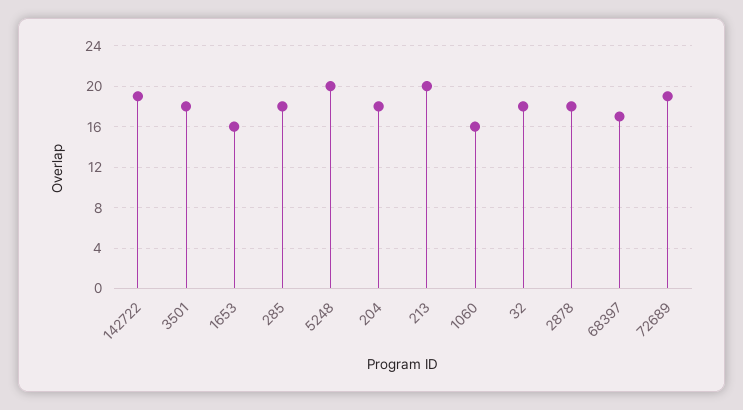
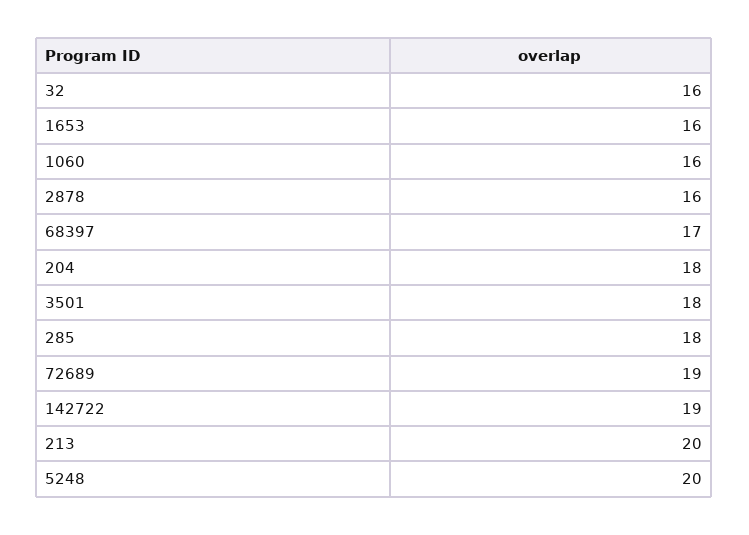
  {
    "142722": 19,
    "3501": 18,
    "1653": 16,
    "285": 18,
    "5248": 20,
    "204": 18,
    "213": 20,
    "1060": 16,
-   "32": 18,
+   "32": 16,
-   "2878": 18,
+   "2878": 16,
    "68397": 17,
    "72689": 19
  }

